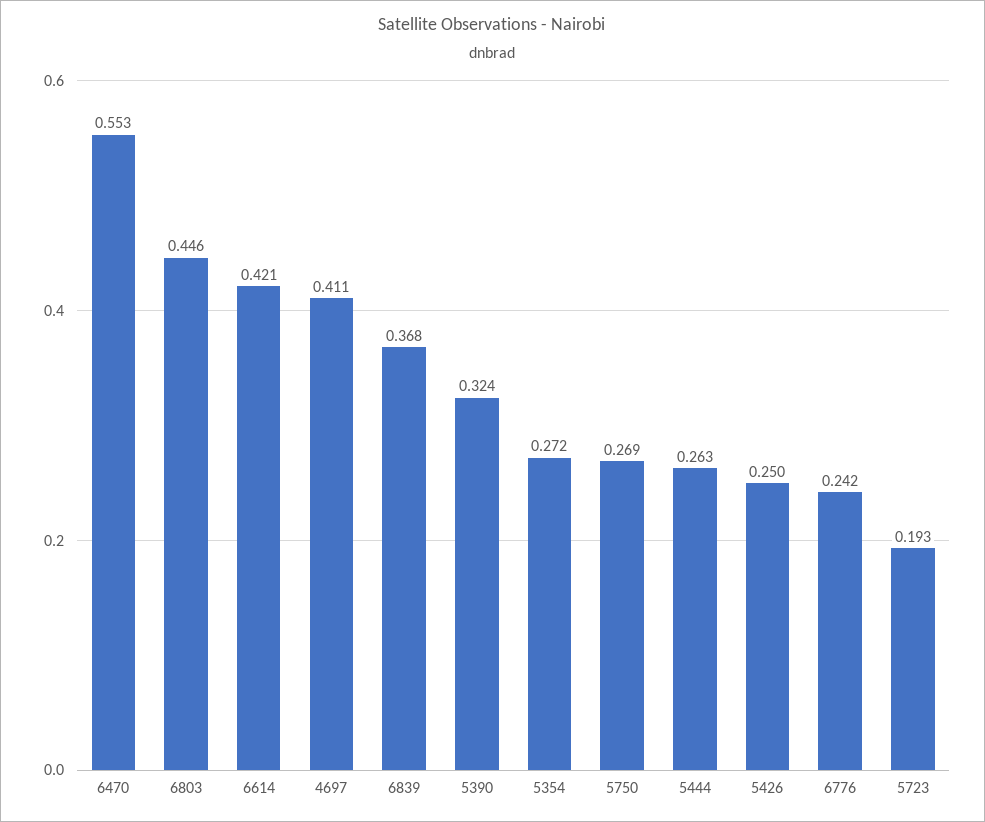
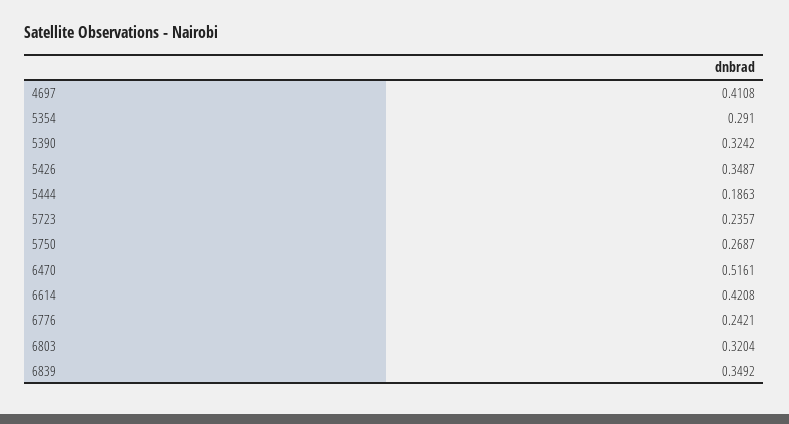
  {
-   "6470": 0.553,
+   "6470": 0.5161,
-   "6803": 0.446,
+   "6803": 0.3204,
    "6614": 0.4208,
    "4697": 0.4108,
-   "6839": 0.368,
+   "6839": 0.3492,
    "5390": 0.3242,
-   "5354": 0.272,
+   "5354": 0.291,
    "5750": 0.2687,
-   "5444": 0.263,
+   "5444": 0.1863,
-   "5426": 0.25,
+   "5426": 0.3487,
    "6776": 0.2421,
-   "5723": 0.193
+   "5723": 0.2357
  }

